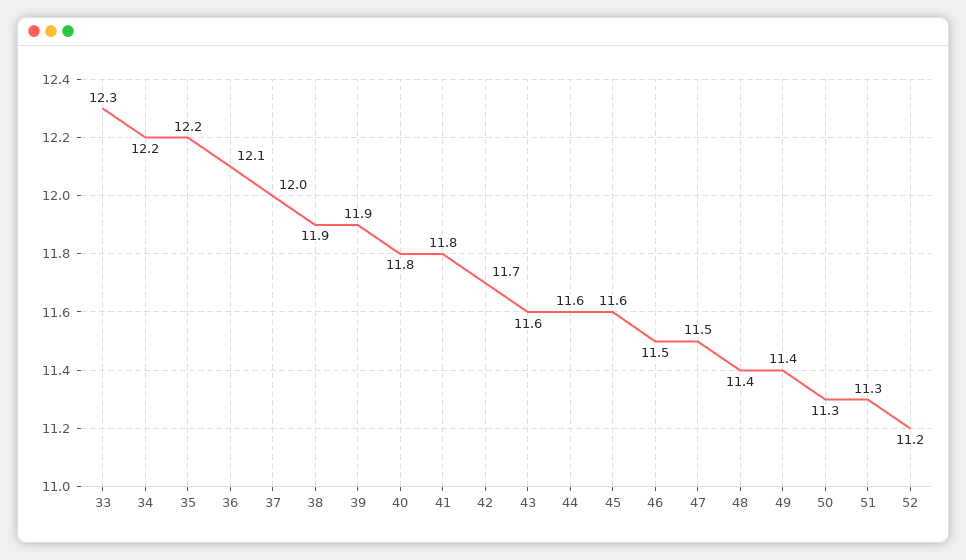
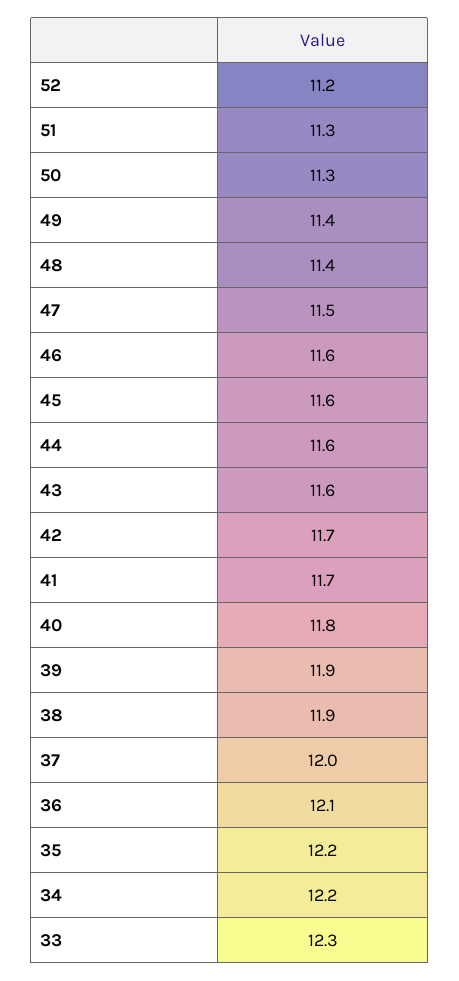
  {
    "33": 12.3,
    "34": 12.2,
    "35": 12.2,
    "36": 12.1,
    "37": 12,
    "38": 11.9,
    "39": 11.9,
    "40": 11.8,
-   "41": 11.8,
+   "41": 11.7,
    "42": 11.7,
    "43": 11.6,
    "44": 11.6,
    "45": 11.6,
-   "46": 11.5,
+   "46": 11.6,
    "47": 11.5,
    "48": 11.4,
    "49": 11.4,
    "50": 11.3,
    "51": 11.3,
    "52": 11.2
  }

